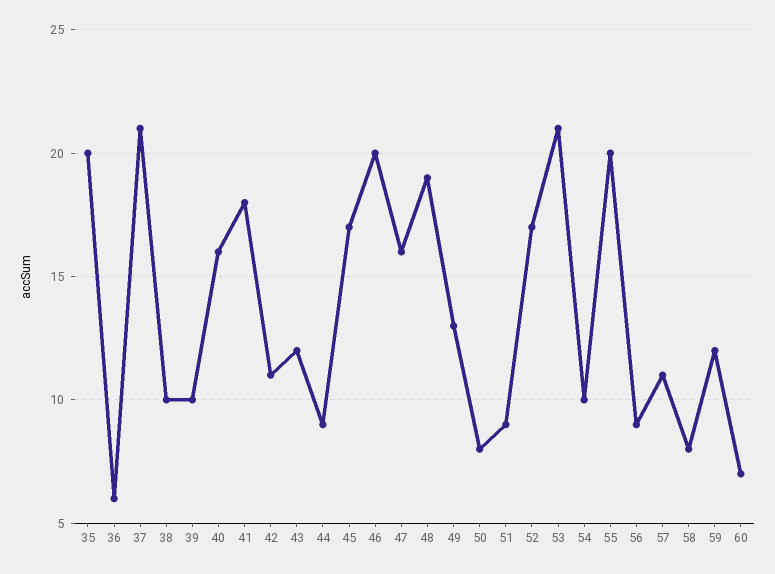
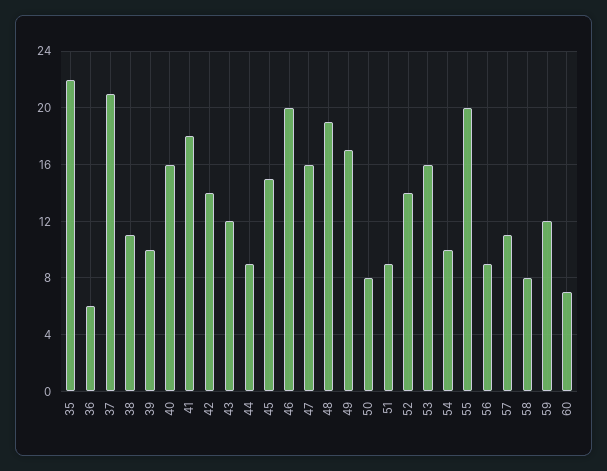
  {
-   "35": 20,
+   "35": 22,
    "36": 6,
    "37": 21,
-   "38": 10,
+   "38": 11,
    "39": 10,
    "40": 16,
    "41": 18,
-   "42": 11,
+   "42": 14,
    "43": 12,
    "44": 9,
-   "45": 17,
+   "45": 15,
    "46": 20,
    "47": 16,
    "48": 19,
-   "49": 13,
+   "49": 17,
    "50": 8,
    "51": 9,
-   "52": 17,
+   "52": 14,
-   "53": 21,
+   "53": 16,
    "54": 10,
    "55": 20,
    "56": 9,
    "57": 11,
    "58": 8,
    "59": 12,
    "60": 7
  }

